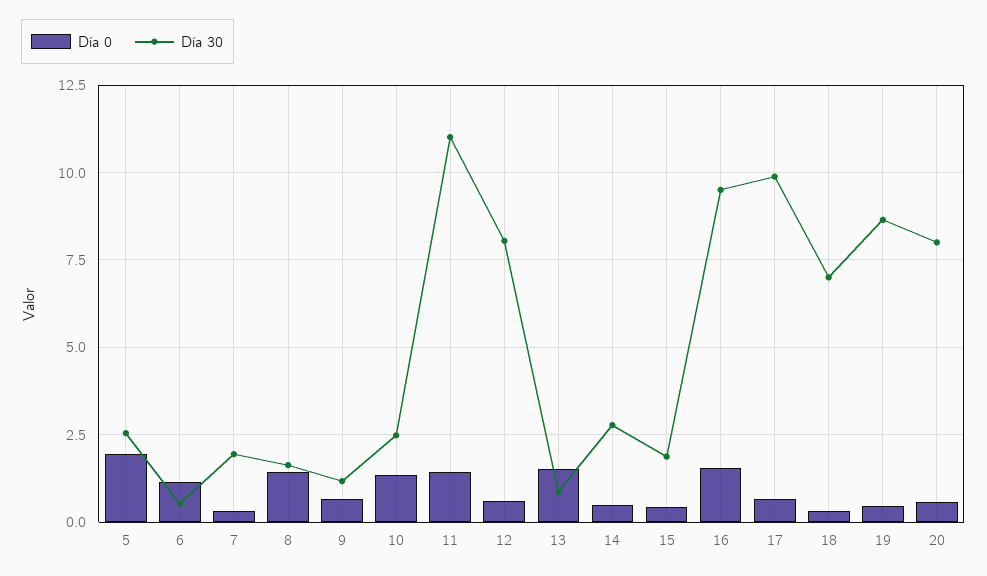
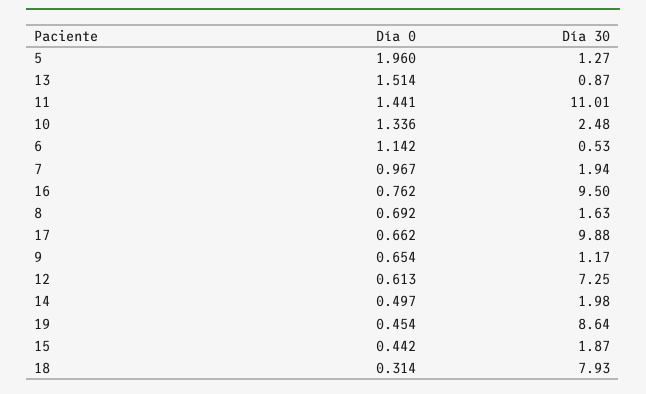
  {
    "Día 0": {
      "5": 1.96,
      "6": 1.142,
-     "7": 0.25,
+     "7": 0.967,
-     "8": 1.5,
+     "8": 0.692,
      "9": 0.654,
      "10": 1.336,
      "11": 1.441,
      "12": 0.613,
      "13": 1.514,
      "14": 0.497,
      "15": 0.442,
-     "16": 1.5,
+     "16": 0.762,
      "17": 0.662,
      "18": 0.314,
-     "19": 0.454,
+     "19": 0.454
-     "20": 0.5
    },
    "Día 30": {
-     "5": 2.5,
+     "5": 1.27,
      "6": 0.53,
      "7": 1.94,
      "8": 1.63,
      "9": 1.17,
      "10": 2.48,
      "11": 11.01,
-     "12": 8,
+     "12": 7.25,
      "13": 0.87,
-     "14": 2.75,
+     "14": 1.98,
      "15": 1.87,
      "16": 9.5,
      "17": 9.88,
-     "18": 7,
+     "18": 7.93,
-     "19": 8.64,
+     "19": 8.64
-     "20": 8
    }
  }

